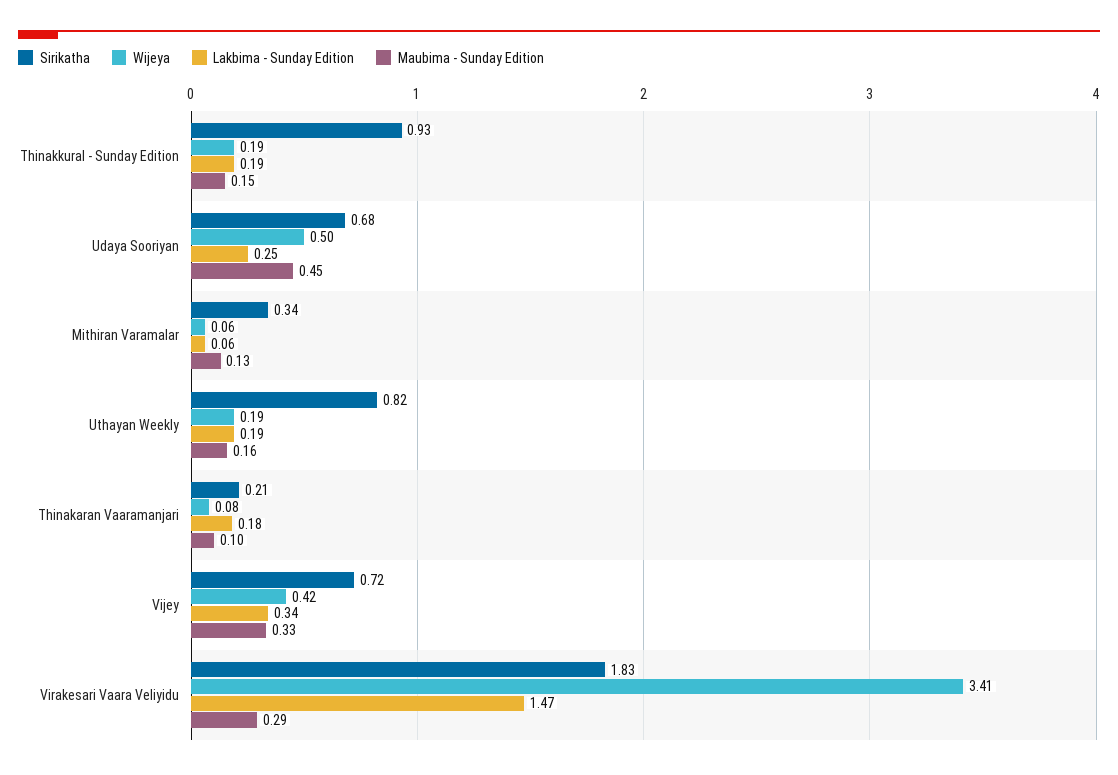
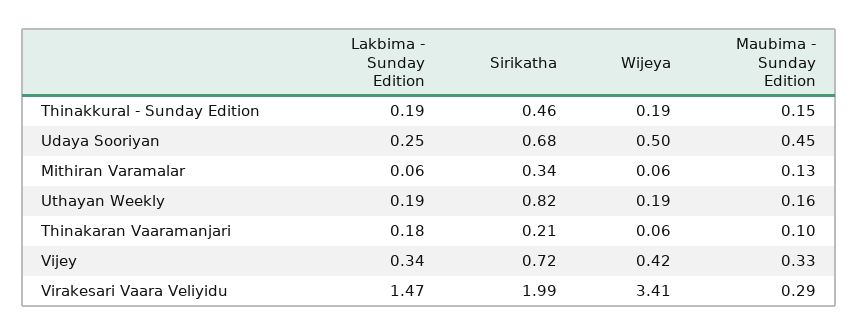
  {
    "Sirikatha": {
-     "Thinakkural - Sunday Edition": 0.93,
+     "Thinakkural - Sunday Edition": 0.46,
      "Udaya Sooriyan": 0.68,
      "Mithiran Varamalar": 0.34,
      "Uthayan Weekly": 0.82,
      "Thinakaran Vaaramanjari": 0.21,
      "Vijey": 0.72,
-     "Virakesari Vaara Veliyidu": 1.83
+     "Virakesari Vaara Veliyidu": 1.99
    },
    "Wijeya": {
      "Thinakkural - Sunday Edition": 0.19,
      "Udaya Sooriyan": 0.5,
      "Mithiran Varamalar": 0.06,
      "Uthayan Weekly": 0.19,
-     "Thinakaran Vaaramanjari": 0.08,
+     "Thinakaran Vaaramanjari": 0.06,
      "Vijey": 0.42,
      "Virakesari Vaara Veliyidu": 3.41
    },
    "Lakbima - Sunday Edition": {
      "Thinakkural - Sunday Edition": 0.19,
      "Udaya Sooriyan": 0.25,
      "Mithiran Varamalar": 0.06,
      "Uthayan Weekly": 0.19,
      "Thinakaran Vaaramanjari": 0.18,
      "Vijey": 0.34,
      "Virakesari Vaara Veliyidu": 1.47
    },
    "Maubima - Sunday Edition": {
      "Thinakkural - Sunday Edition": 0.15,
      "Udaya Sooriyan": 0.45,
      "Mithiran Varamalar": 0.13,
      "Uthayan Weekly": 0.16,
      "Thinakaran Vaaramanjari": 0.1,
      "Vijey": 0.33,
      "Virakesari Vaara Veliyidu": 0.29
    }
  }

